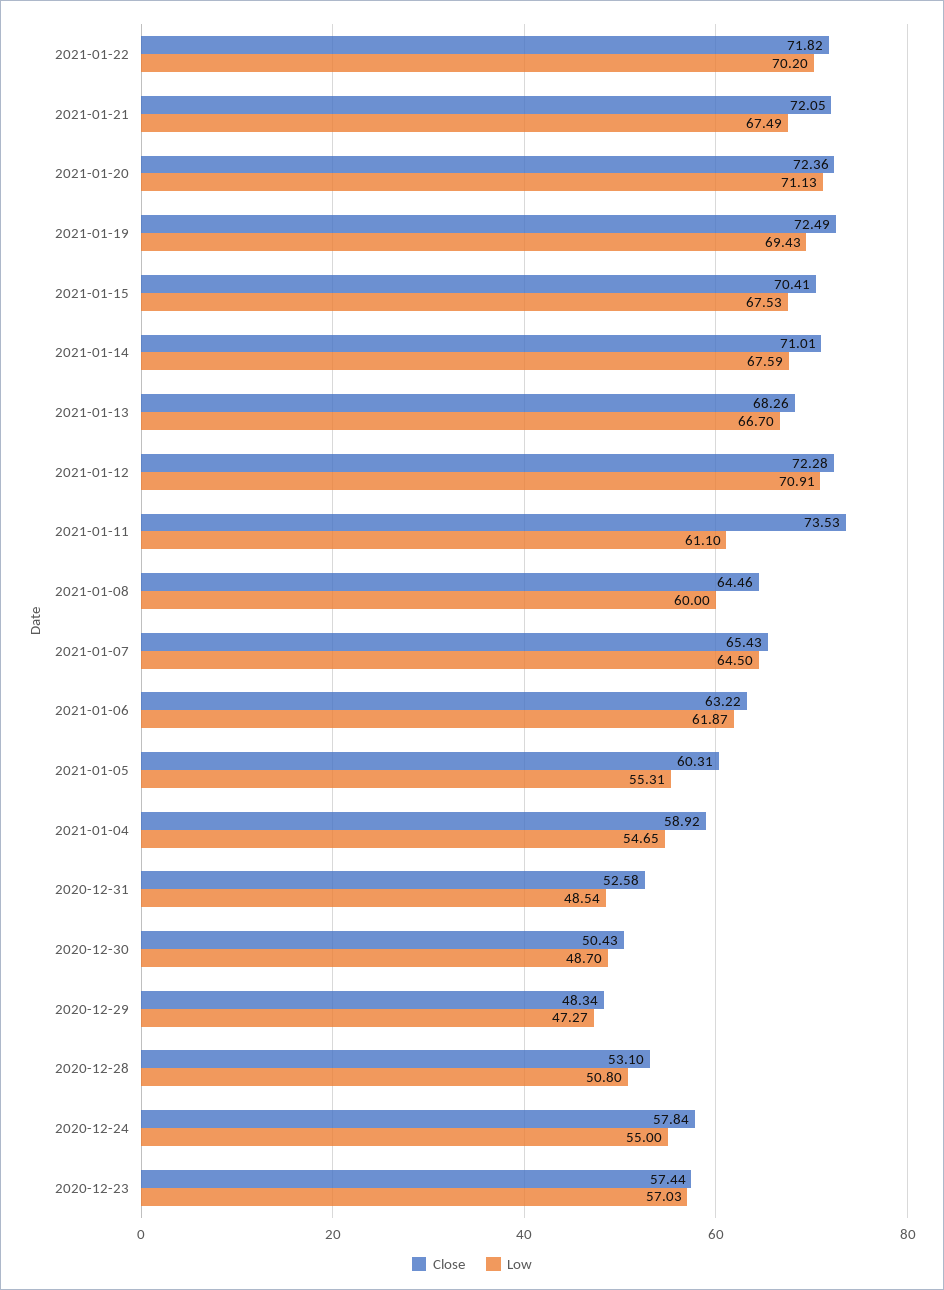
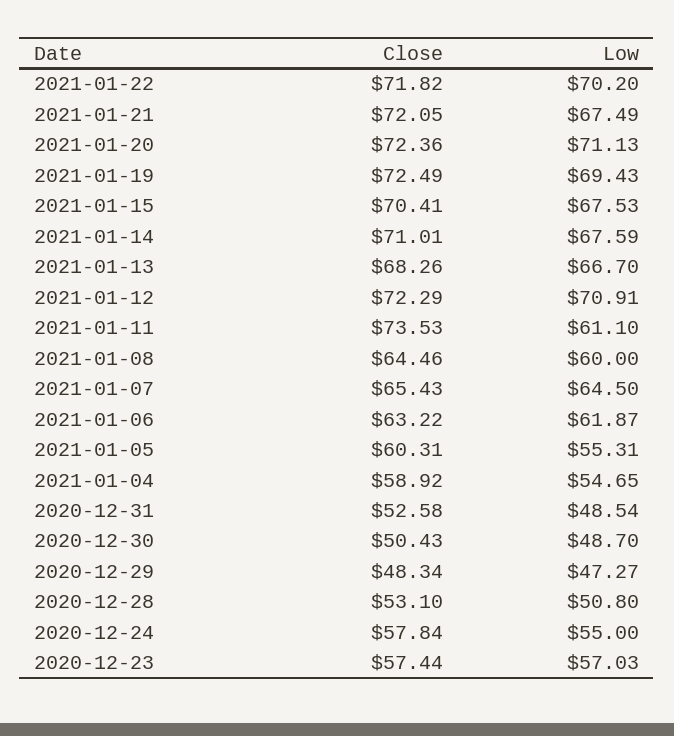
  {
    "Close": {
      "2021-01-22": 71.82,
      "2021-01-21": 72.05,
      "2021-01-20": 72.36,
      "2021-01-19": 72.49,
      "2021-01-15": 70.41,
      "2021-01-14": 71.01,
      "2021-01-13": 68.26,
-     "2021-01-12": 72.28,
+     "2021-01-12": 72.29,
      "2021-01-11": 73.53,
      "2021-01-08": 64.46,
      "2021-01-07": 65.43,
      "2021-01-06": 63.22,
      "2021-01-05": 60.31,
      "2021-01-04": 58.92,
      "2020-12-31": 52.58,
      "2020-12-30": 50.43,
      "2020-12-29": 48.34,
      "2020-12-28": 53.1,
      "2020-12-24": 57.84,
      "2020-12-23": 57.44
    },
    "Low": {
      "2021-01-22": 70.2,
      "2021-01-21": 67.49,
      "2021-01-20": 71.13,
      "2021-01-19": 69.43,
      "2021-01-15": 67.53,
      "2021-01-14": 67.59,
      "2021-01-13": 66.7,
      "2021-01-12": 70.91,
      "2021-01-11": 61.1,
      "2021-01-08": 60,
      "2021-01-07": 64.5,
      "2021-01-06": 61.87,
      "2021-01-05": 55.31,
      "2021-01-04": 54.65,
      "2020-12-31": 48.54,
      "2020-12-30": 48.7,
      "2020-12-29": 47.27,
      "2020-12-28": 50.8,
      "2020-12-24": 55,
      "2020-12-23": 57.03
    }
  }

